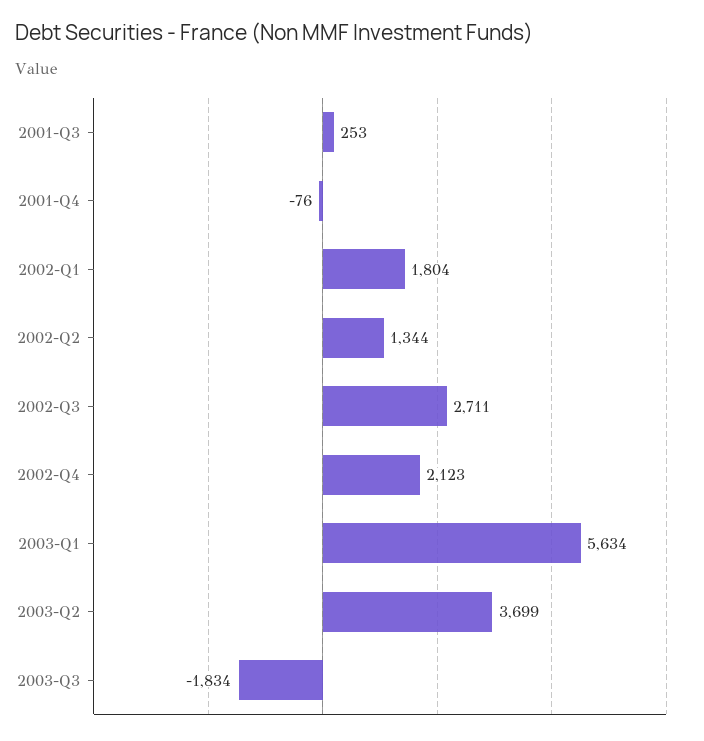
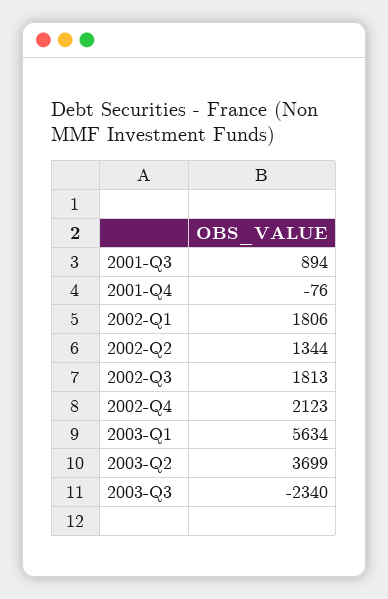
  {
-   "2001-Q3": 253,
+   "2001-Q3": 894,
    "2001-Q4": -76,
-   "2002-Q1": 1804,
+   "2002-Q1": 1806,
    "2002-Q2": 1344,
-   "2002-Q3": 2711,
+   "2002-Q3": 1813,
    "2002-Q4": 2123,
    "2003-Q1": 5634,
    "2003-Q2": 3699,
-   "2003-Q3": -1834
+   "2003-Q3": -2340
  }

